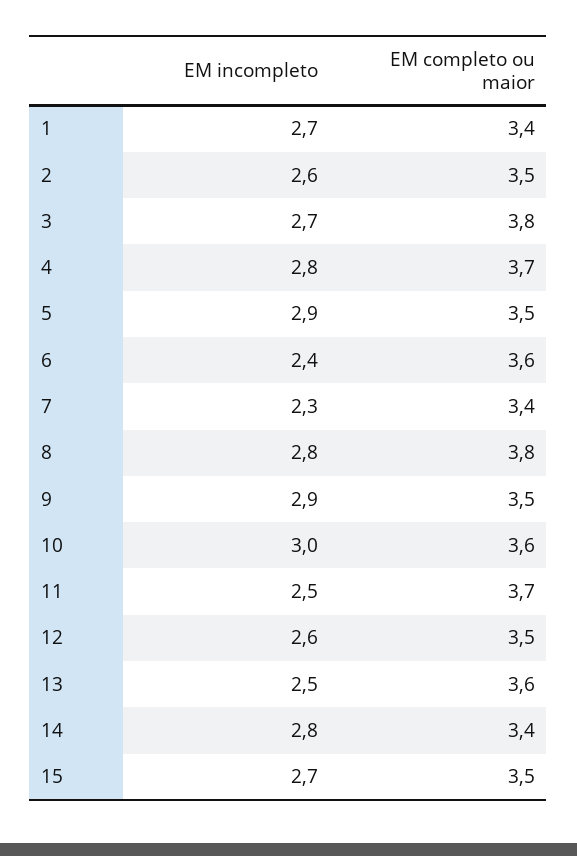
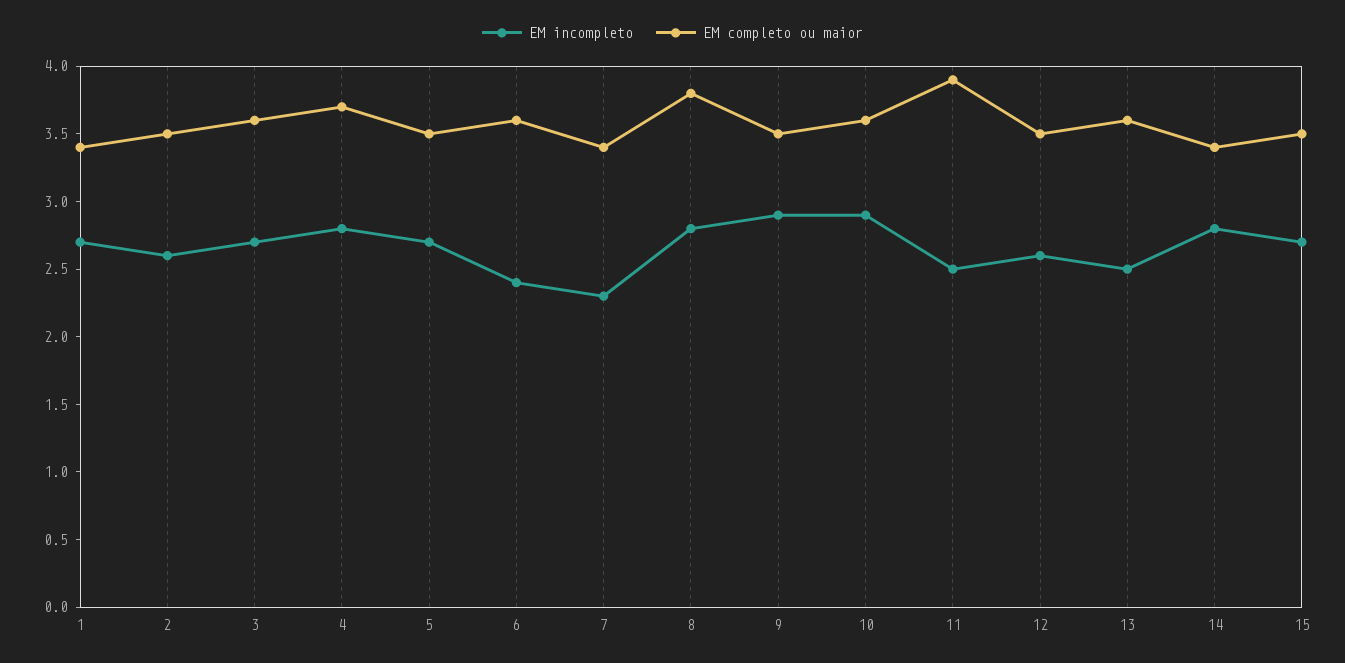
  {
    "EM incompleto": {
      "1": 2.7,
      "2": 2.6,
      "3": 2.7,
      "4": 2.8,
-     "5": 2.9,
+     "5": 2.7,
      "6": 2.4,
      "7": 2.3,
      "8": 2.8,
      "9": 2.9,
-     "10": 3,
+     "10": 2.9,
      "11": 2.5,
      "12": 2.6,
      "13": 2.5,
      "14": 2.8,
      "15": 2.7
    },
    "EM completo ou maior": {
      "1": 3.4,
      "2": 3.5,
-     "3": 3.8,
+     "3": 3.6,
      "4": 3.7,
      "5": 3.5,
      "6": 3.6,
      "7": 3.4,
      "8": 3.8,
      "9": 3.5,
      "10": 3.6,
-     "11": 3.7,
+     "11": 3.9,
      "12": 3.5,
      "13": 3.6,
      "14": 3.4,
      "15": 3.5
    }
  }

